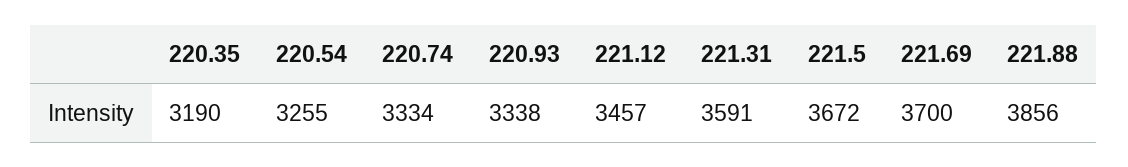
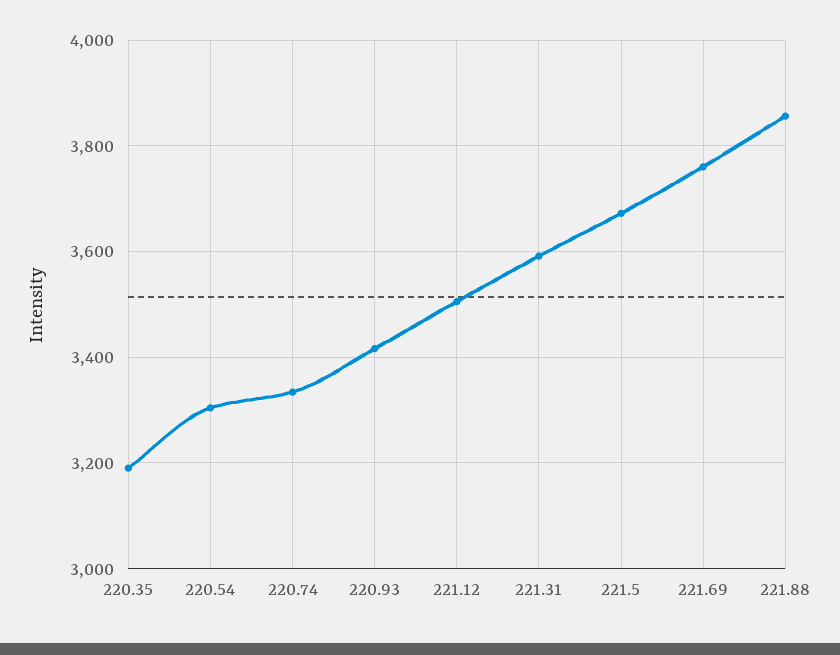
  {
    "220.35": 3190,
-   "220.54": 3255,
+   "220.54": 3300,
    "220.74": 3334,
-   "220.93": 3338,
+   "220.93": 3420,
-   "221.12": 3457,
+   "221.12": 3500,
    "221.31": 3591,
    "221.5": 3672,
-   "221.69": 3700,
+   "221.69": 3760,
    "221.88": 3856
  }

